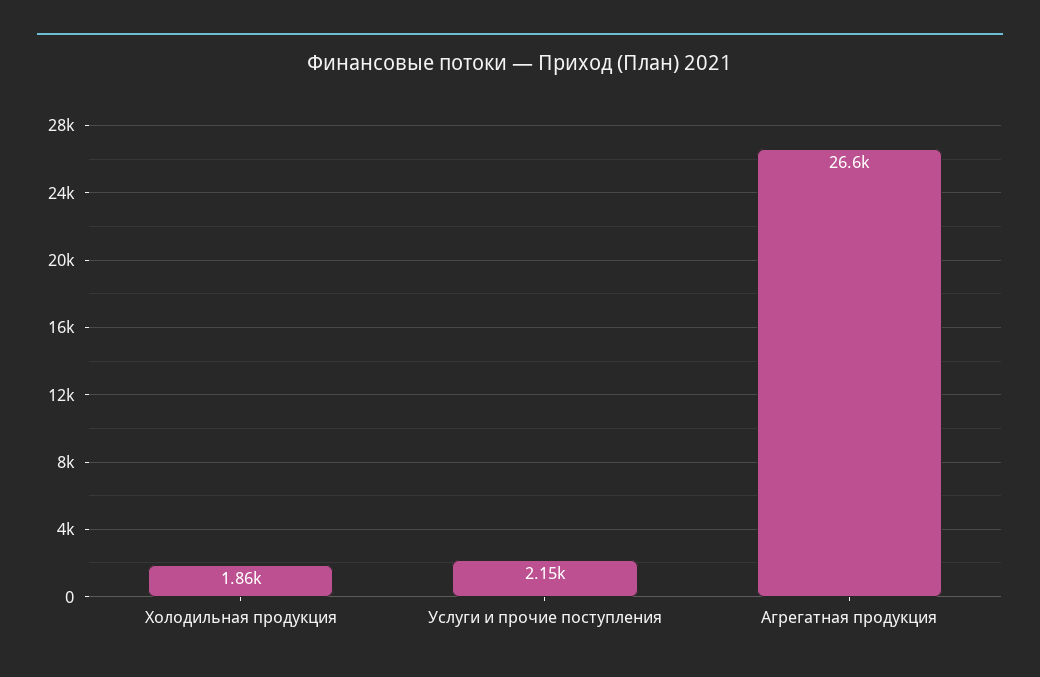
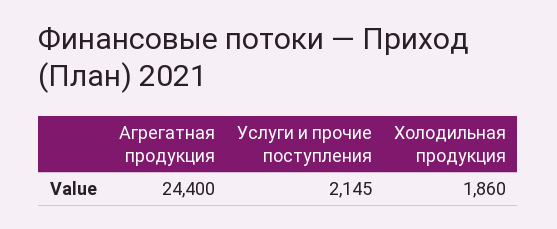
  {
    "Холодильная продукция": 1860,
    "Услуги и прочие поступления": 2145,
-   "Агрегатная продукция": 26600
+   "Агрегатная продукция": 24400
  }

